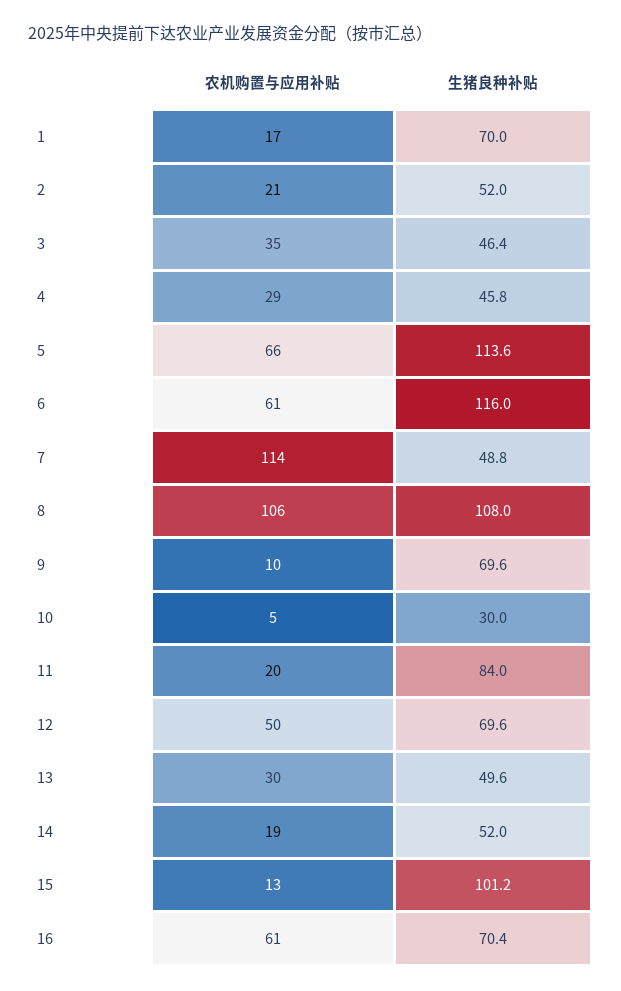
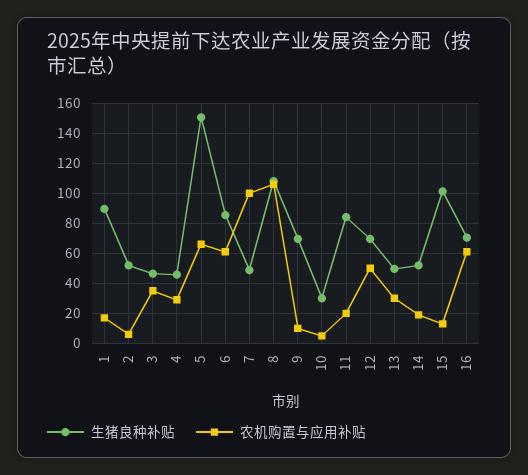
  {
    "农机购置与应用补贴": {
      "1": 17,
-     "2": 21,
+     "2": 5,
      "3": 35,
      "4": 29,
      "5": 66,
      "6": 61,
-     "7": 114,
+     "7": 100,
      "8": 106,
      "9": 10,
      "10": 5,
      "11": 20,
      "12": 50,
      "13": 30,
      "14": 19,
      "15": 13,
      "16": 61
    },
    "生猪良种补贴": {
-     "1": 70,
+     "1": 90,
      "2": 52,
      "3": 46.4,
      "4": 45.8,
-     "5": 113.6,
+     "5": 150,
-     "6": 116,
+     "6": 85,
      "7": 48.8,
      "8": 108,
      "9": 69.6,
      "10": 30,
      "11": 84,
      "12": 69.6,
      "13": 49.6,
      "14": 52,
      "15": 101.2,
      "16": 70.4
    }
  }

